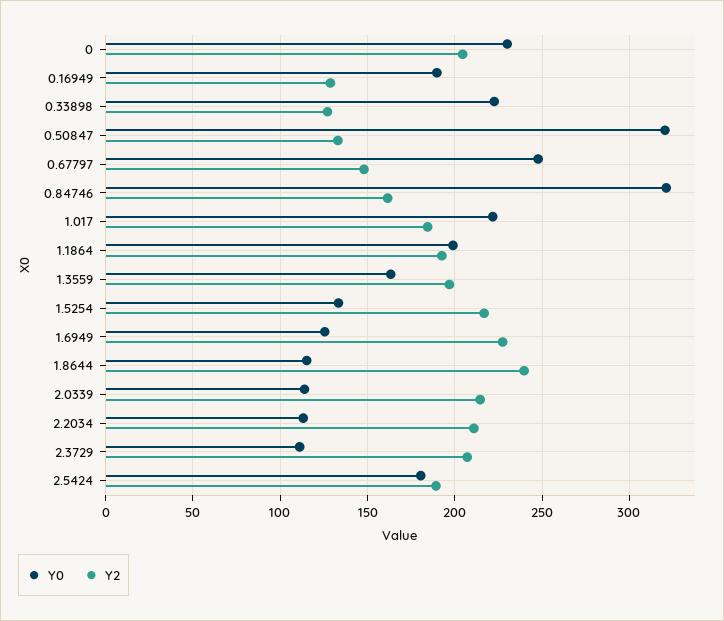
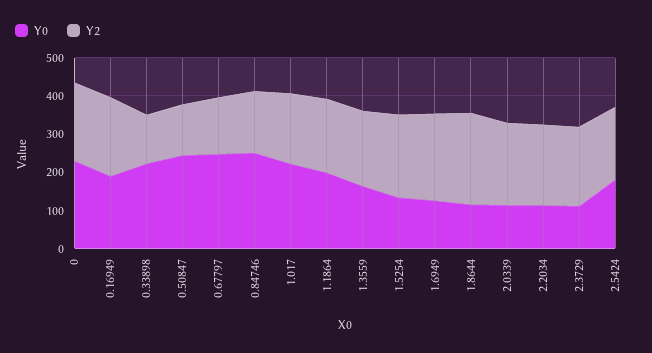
  {
    "Y0": {
      "0": 230,
      "0.16949": 190,
      "0.33898": 225,
-     "0.50847": 320,
+     "0.50847": 250,
      "0.67797": 250,
-     "0.84746": 320,
+     "0.84746": 250,
      "1.017": 220,
      "1.1864": 200,
      "1.3559": 165,
      "1.5254": 135,
      "1.6949": 125,
      "1.8644": 115,
      "2.0339": 115,
      "2.2034": 115,
      "2.3729": 110,
      "2.5424": 180
    },
    "Y2": {
      "0": 205,
-     "0.16949": 130,
+     "0.16949": 200,
      "0.33898": 125,
      "0.50847": 135,
      "0.67797": 150,
      "0.84746": 160,
      "1.017": 185,
      "1.1864": 195,
      "1.3559": 195,
      "1.5254": 215,
      "1.6949": 225,
      "1.8644": 240,
      "2.0339": 215,
      "2.2034": 210,
      "2.3729": 205,
      "2.5424": 190
    }
  }

